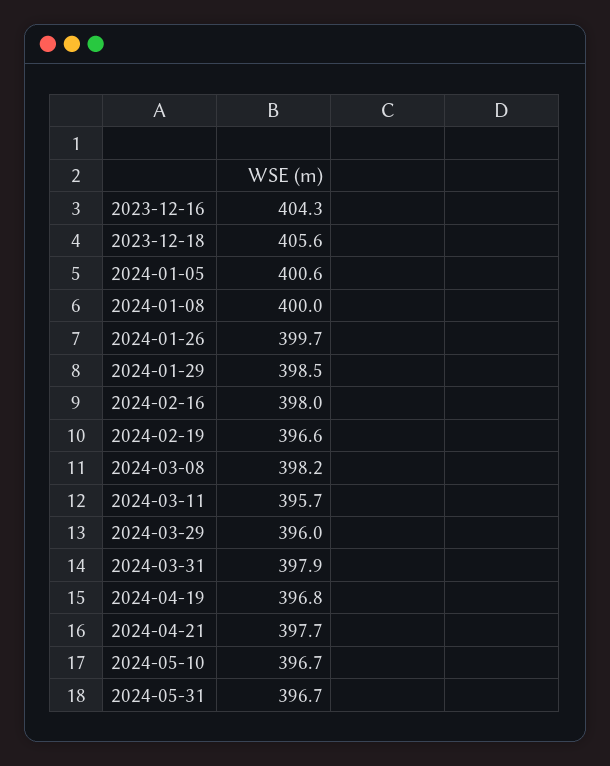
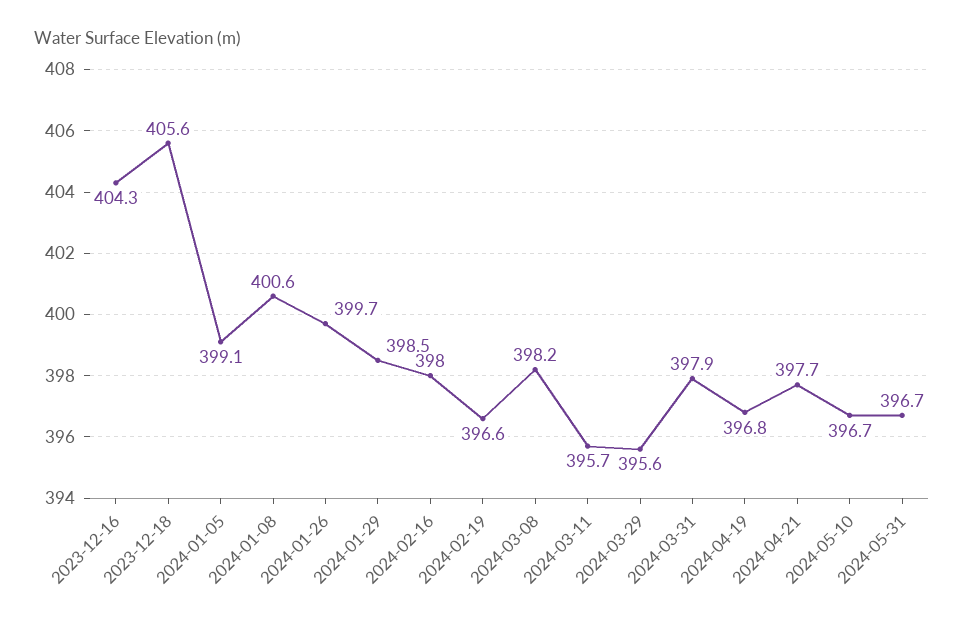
  {
    "2023-12-16": 404.3,
    "2023-12-18": 405.6,
-   "2024-01-05": 400.6,
+   "2024-01-05": 399.1,
-   "2024-01-08": 400,
+   "2024-01-08": 400.6,
    "2024-01-26": 399.7,
    "2024-01-29": 398.5,
    "2024-02-16": 398,
    "2024-02-19": 396.6,
    "2024-03-08": 398.2,
    "2024-03-11": 395.7,
-   "2024-03-29": 396,
+   "2024-03-29": 395.6,
    "2024-03-31": 397.9,
    "2024-04-19": 396.8,
    "2024-04-21": 397.7,
    "2024-05-10": 396.7,
    "2024-05-31": 396.7
  }

